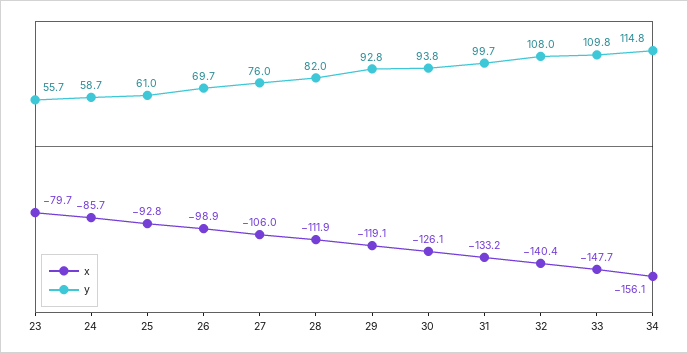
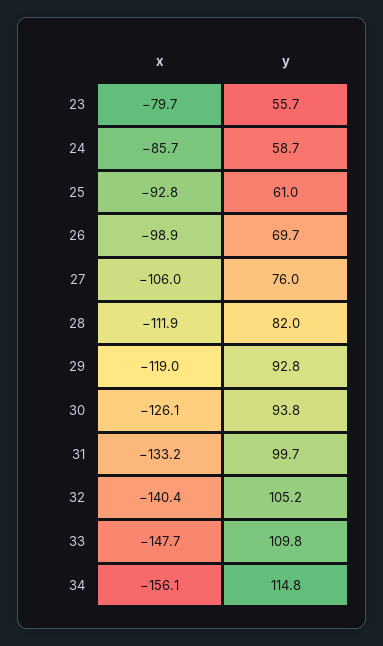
  {
    "x": {
      "23": -79.7,
      "24": -85.7,
      "25": -92.8,
      "26": -98.9,
      "27": -106,
      "28": -111.9,
-     "29": -119.1,
+     "29": -119,
      "30": -126.1,
      "31": -133.2,
      "32": -140.4,
      "33": -147.7,
      "34": -156.1
    },
    "y": {
      "23": 55.7,
      "24": 58.7,
      "25": 61,
      "26": 69.7,
      "27": 76,
      "28": 82,
      "29": 92.8,
      "30": 93.8,
      "31": 99.7,
-     "32": 108,
+     "32": 105.2,
      "33": 109.8,
      "34": 114.8
    }
  }

